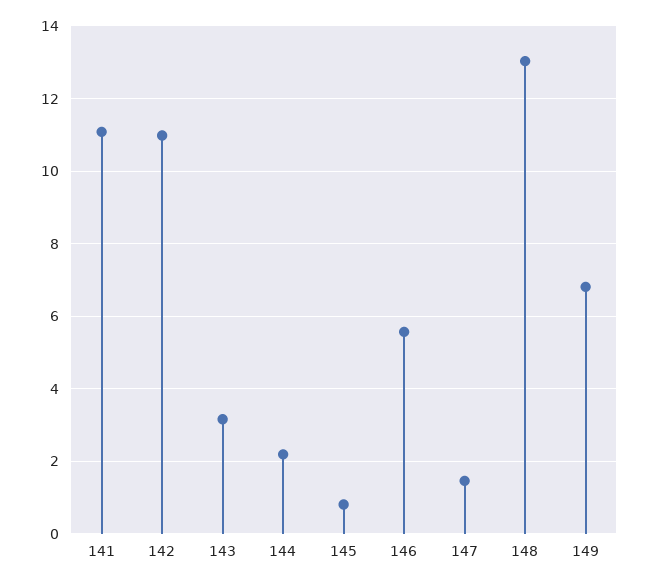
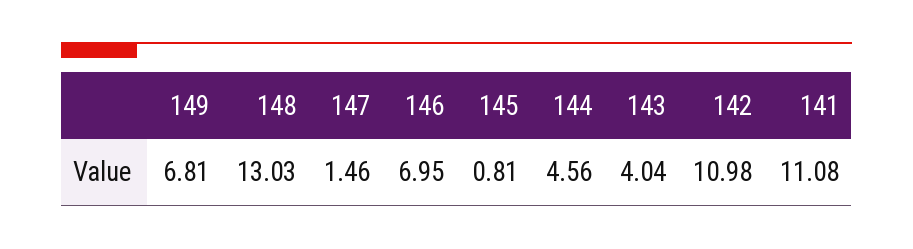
  {
    "141": 11.08,
    "142": 10.98,
-   "143": 3.2,
+   "143": 4.04,
-   "144": 2.2,
+   "144": 4.56,
    "145": 0.81,
-   "146": 5.6,
+   "146": 6.95,
    "147": 1.46,
    "148": 13.03,
    "149": 6.81
  }

